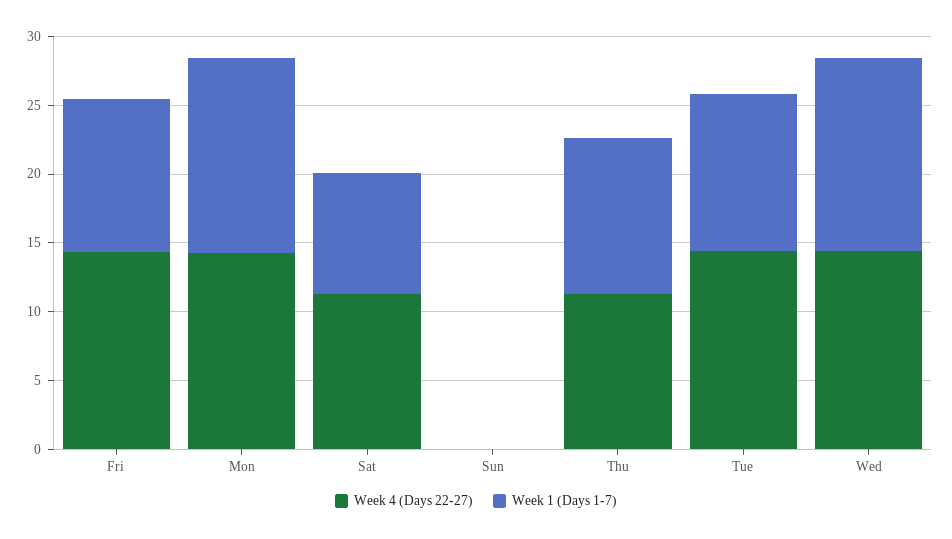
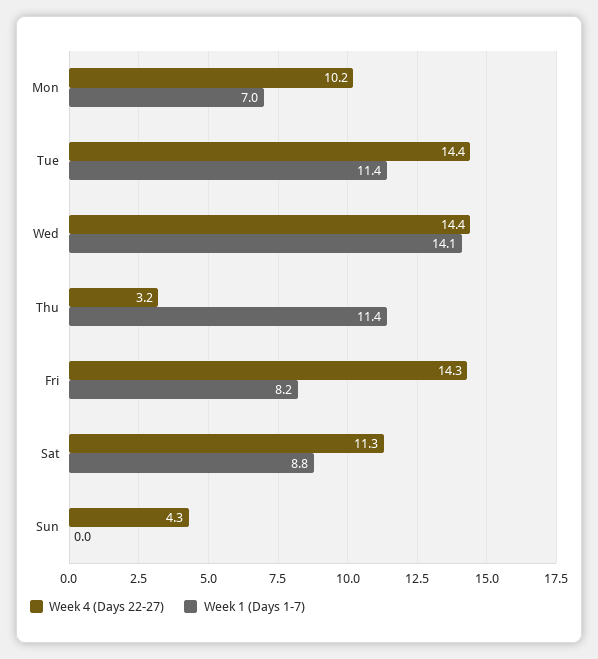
  {
    "Week 4 (Days 22-27)": {
      "Fri": 14.3,
-     "Mon": 14,
+     "Mon": 10.2,
      "Sat": 11.3,
-     "Sun": 0,
+     "Sun": 4.3,
-     "Thu": 11,
+     "Thu": 3.2,
      "Tue": 14.4,
      "Wed": 14.4
    },
    "Week 1 (Days 1-7)": {
-     "Fri": 11,
+     "Fri": 8.2,
-     "Mon": 14,
+     "Mon": 7,
      "Sat": 8.8,
      "Sun": 0,
      "Thu": 11.4,
      "Tue": 11.4,
      "Wed": 14.1
    }
  }

